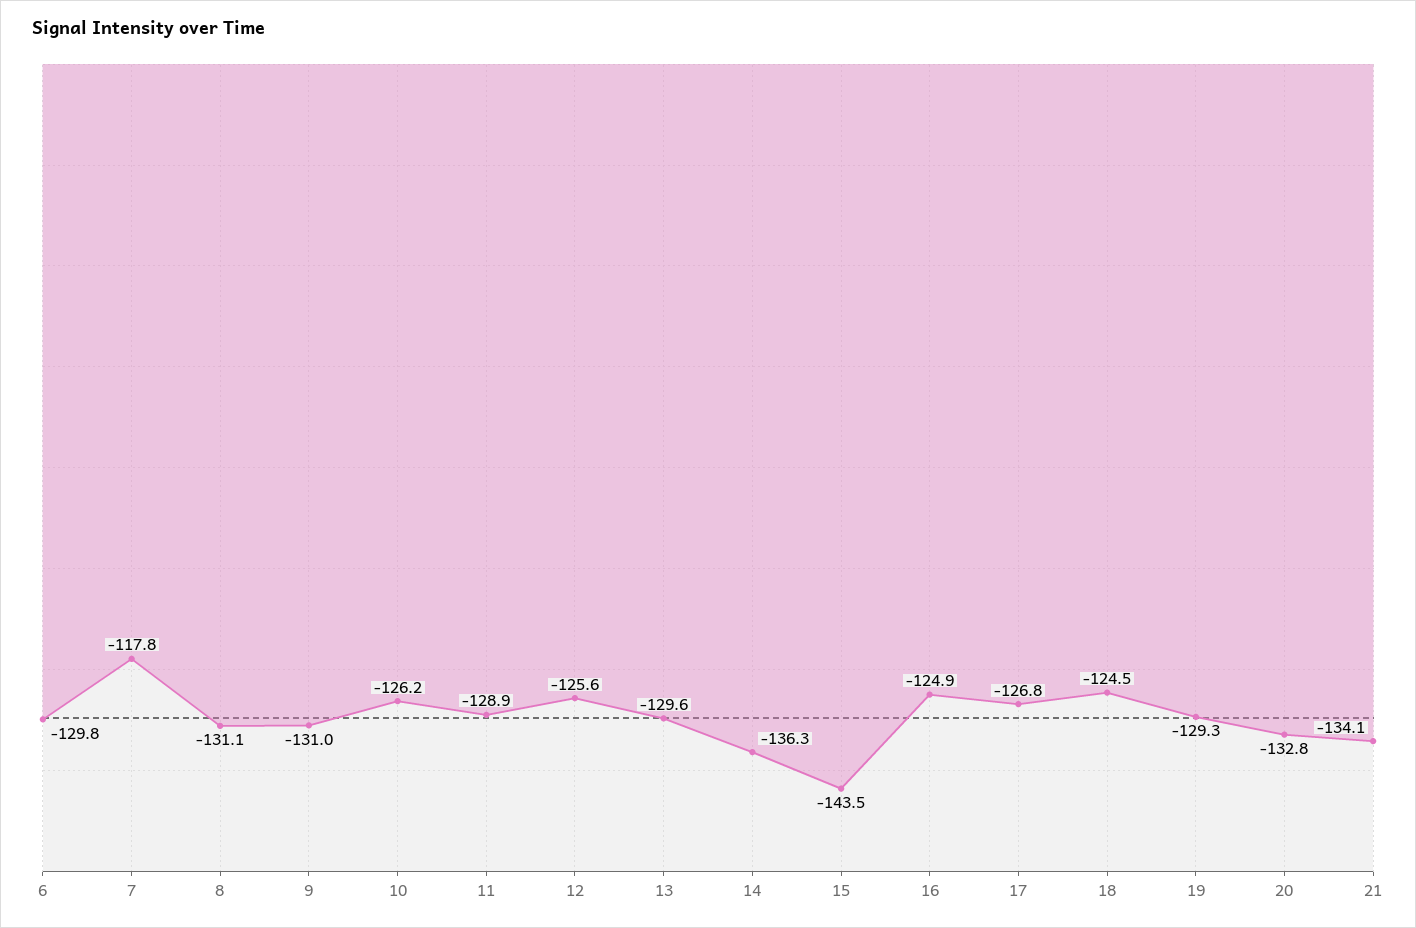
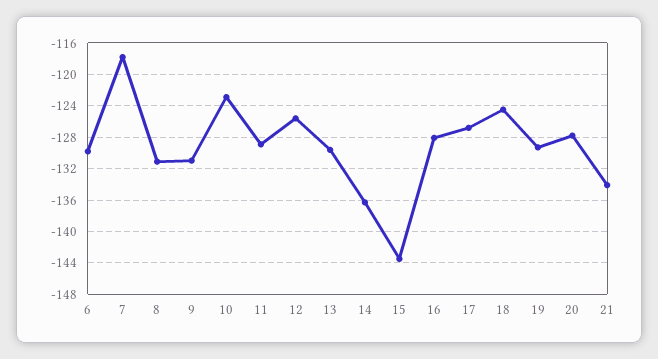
  {
    "6": -129.8,
    "7": -117.8,
    "8": -131.1,
    "9": -131,
-   "10": -126.2,
+   "10": -123,
    "11": -128.9,
    "12": -125.6,
    "13": -129.6,
    "14": -136.3,
    "15": -143.5,
-   "16": -124.9,
+   "16": -128,
    "17": -126.8,
    "18": -124.5,
    "19": -129.3,
-   "20": -132.8,
+   "20": -128,
    "21": -134.1
  }

